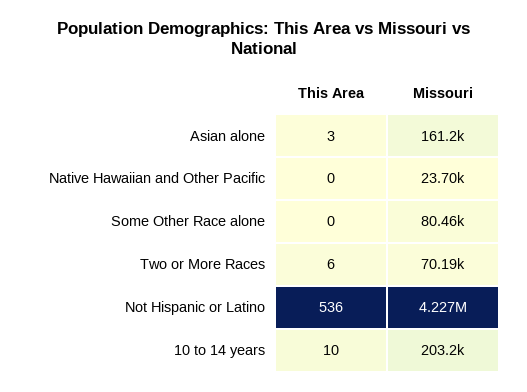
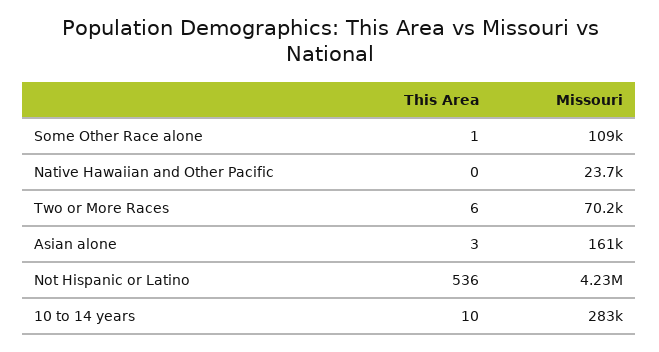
  {
    "This Area": {
      "Asian alone": 3,
      "Native Hawaiian and Other Pacific": 0,
-     "Some Other Race alone": 0,
+     "Some Other Race alone": 1,
      "Two or More Races": 6,
      "Not Hispanic or Latino": 536,
      "10 to 14 years": 10
    },
    "Missouri": {
      "Asian alone": 161200,
      "Native Hawaiian and Other Pacific": 23700,
-     "Some Other Race alone": 80460,
+     "Some Other Race alone": 109000,
      "Two or More Races": 70190,
      "Not Hispanic or Latino": 4227000,
-     "10 to 14 years": 203200
+     "10 to 14 years": 283000
    }
  }

